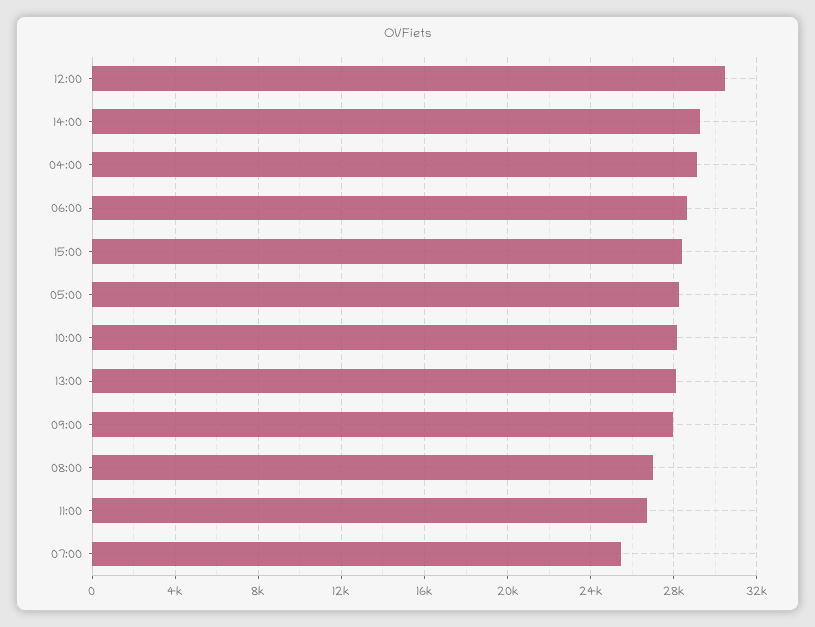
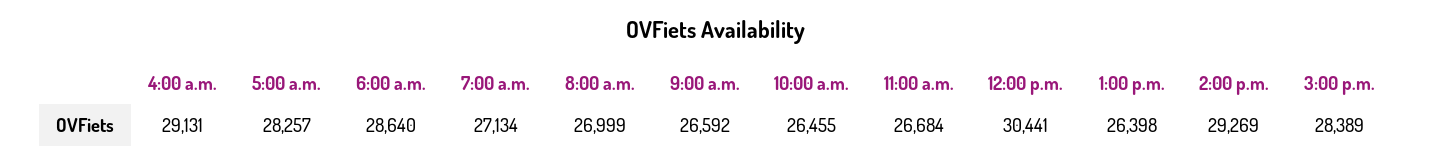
  {
    "12:00": 30441,
    "14:00": 29269,
    "04:00": 29131,
    "06:00": 28640,
    "15:00": 28389,
    "05:00": 28257,
-   "10:00": 28000,
+   "10:00": 26455,
-   "13:00": 28000,
+   "13:00": 26398,
-   "09:00": 28000,
+   "09:00": 26592,
    "08:00": 26999,
    "11:00": 26684,
-   "07:00": 25500
+   "07:00": 27134
  }

